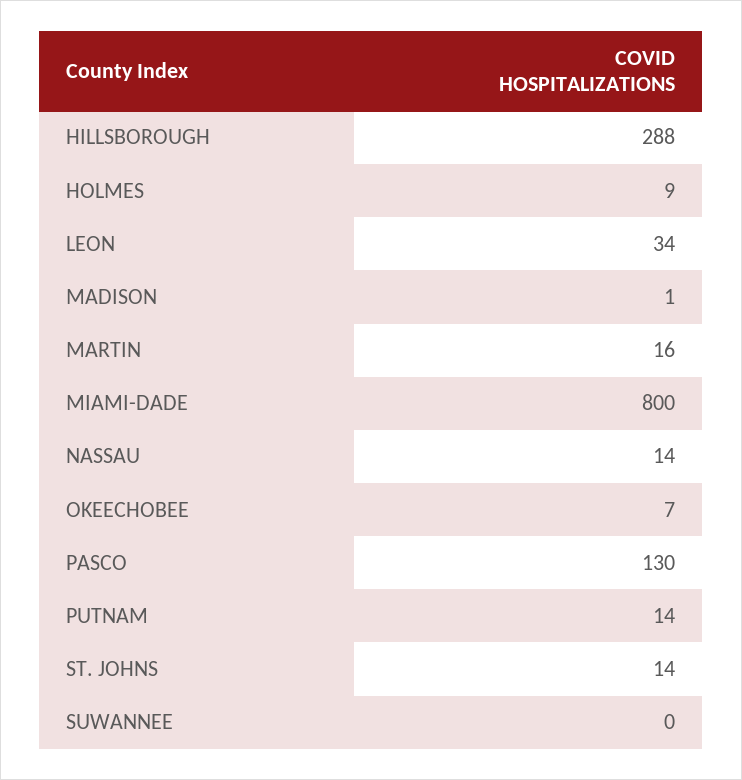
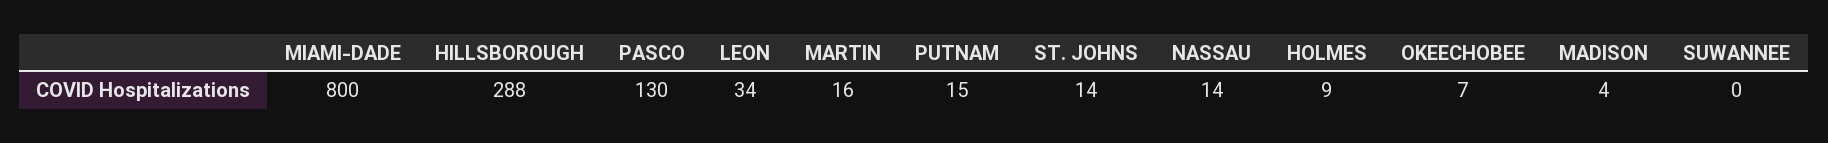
  {
    "HILLSBOROUGH": 288,
    "HOLMES": 9,
    "LEON": 34,
-   "MADISON": 1,
+   "MADISON": 4,
    "MARTIN": 16,
    "MIAMI-DADE": 800,
    "NASSAU": 14,
    "OKEECHOBEE": 7,
    "PASCO": 130,
-   "PUTNAM": 14,
+   "PUTNAM": 15,
    "ST. JOHNS": 14,
    "SUWANNEE": 0
  }

